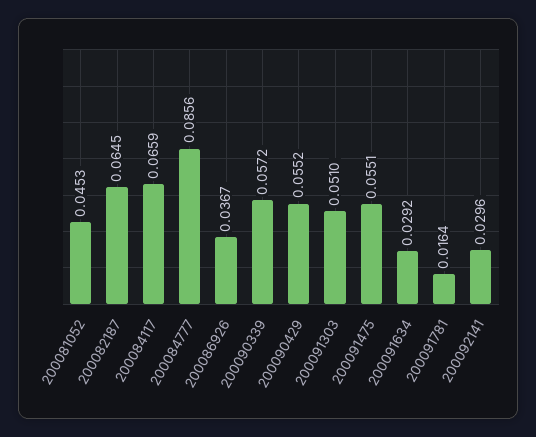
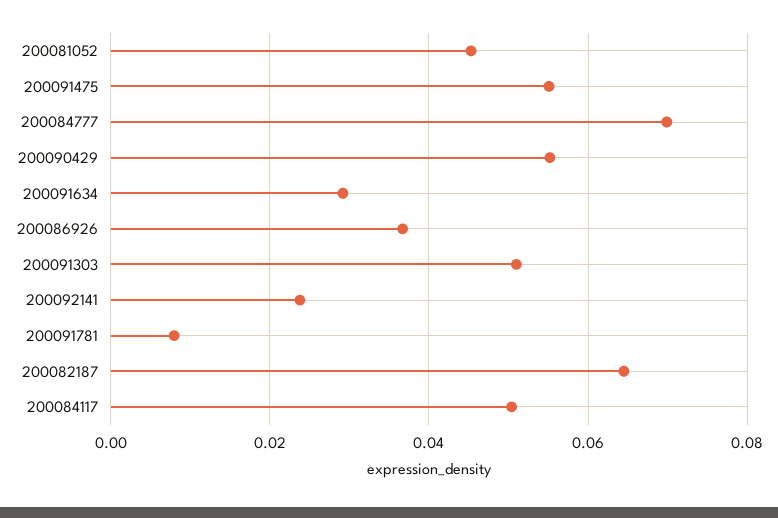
  {
    "200081052": 0.0453,
    "200082187": 0.0645,
-   "200084117": 0.0659,
+   "200084117": 0.05,
-   "200084777": 0.0856,
+   "200084777": 0.07,
    "200086926": 0.0367,
-   "200090339": 0.0572,
    "200090429": 0.0552,
    "200091303": 0.051,
    "200091475": 0.0551,
    "200091634": 0.0292,
-   "200091781": 0.0164,
+   "200091781": 0.008,
-   "200092141": 0.0296
+   "200092141": 0.024
  }

